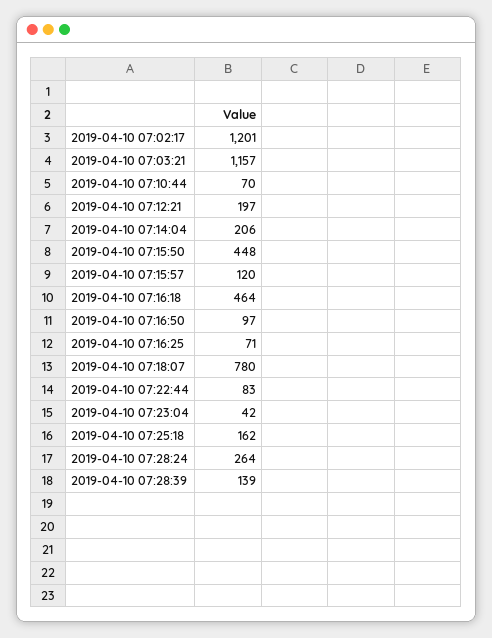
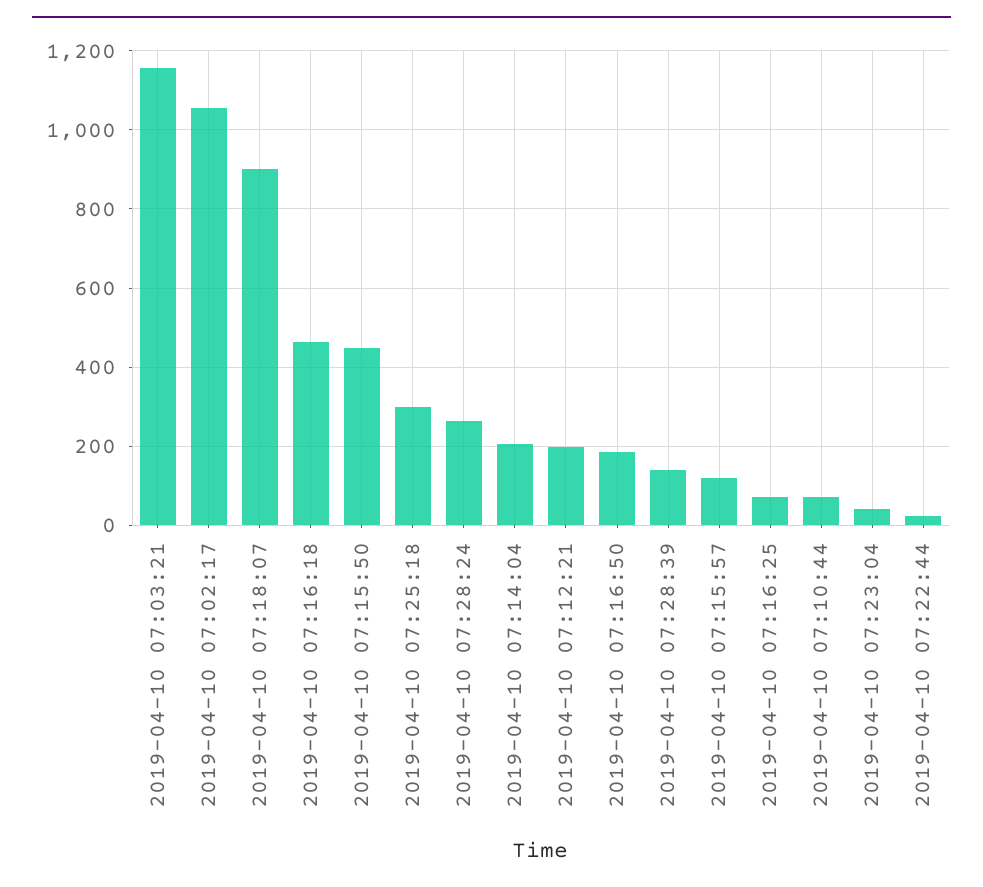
  {
-   "2019-04-10 07:02:17": 1201,
+   "2019-04-10 07:02:17": 1060,
    "2019-04-10 07:03:21": 1157,
    "2019-04-10 07:10:44": 70,
    "2019-04-10 07:12:21": 197,
    "2019-04-10 07:14:04": 206,
    "2019-04-10 07:15:50": 448,
    "2019-04-10 07:15:57": 120,
    "2019-04-10 07:16:18": 464,
-   "2019-04-10 07:16:50": 97,
+   "2019-04-10 07:16:50": 180,
    "2019-04-10 07:16:25": 71,
-   "2019-04-10 07:18:07": 780,
+   "2019-04-10 07:18:07": 900,
-   "2019-04-10 07:22:44": 83,
+   "2019-04-10 07:22:44": 20,
    "2019-04-10 07:23:04": 42,
-   "2019-04-10 07:25:18": 162,
+   "2019-04-10 07:25:18": 300,
    "2019-04-10 07:28:24": 264,
    "2019-04-10 07:28:39": 139
  }

